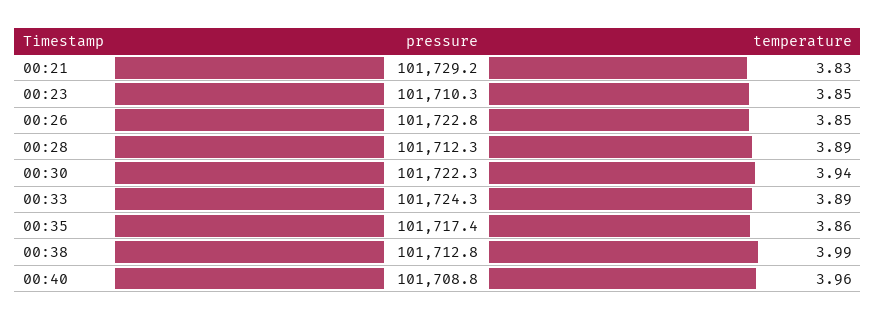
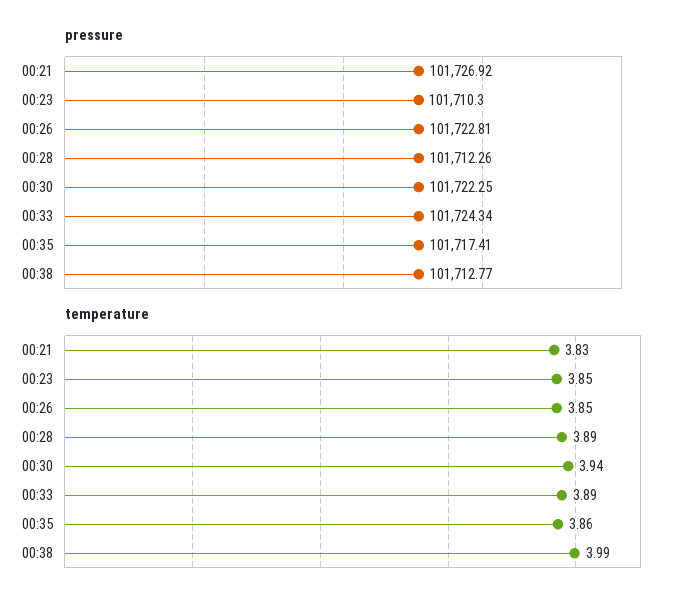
  {
    "pressure": {
-     "00:21": 101729.2,
+     "00:21": 101726.92,
      "00:23": 101710.3,
      "00:26": 101722.81,
      "00:28": 101712.26,
      "00:30": 101722.25,
      "00:33": 101724.34,
      "00:35": 101717.41,
-     "00:38": 101712.77,
+     "00:38": 101712.77
-     "00:40": 101708.8
    },
    "temperature": {
      "00:21": 3.83,
      "00:23": 3.85,
      "00:26": 3.85,
      "00:28": 3.89,
      "00:30": 3.94,
      "00:33": 3.89,
      "00:35": 3.86,
-     "00:38": 3.99,
+     "00:38": 3.99
-     "00:40": 3.96
    }
  }

